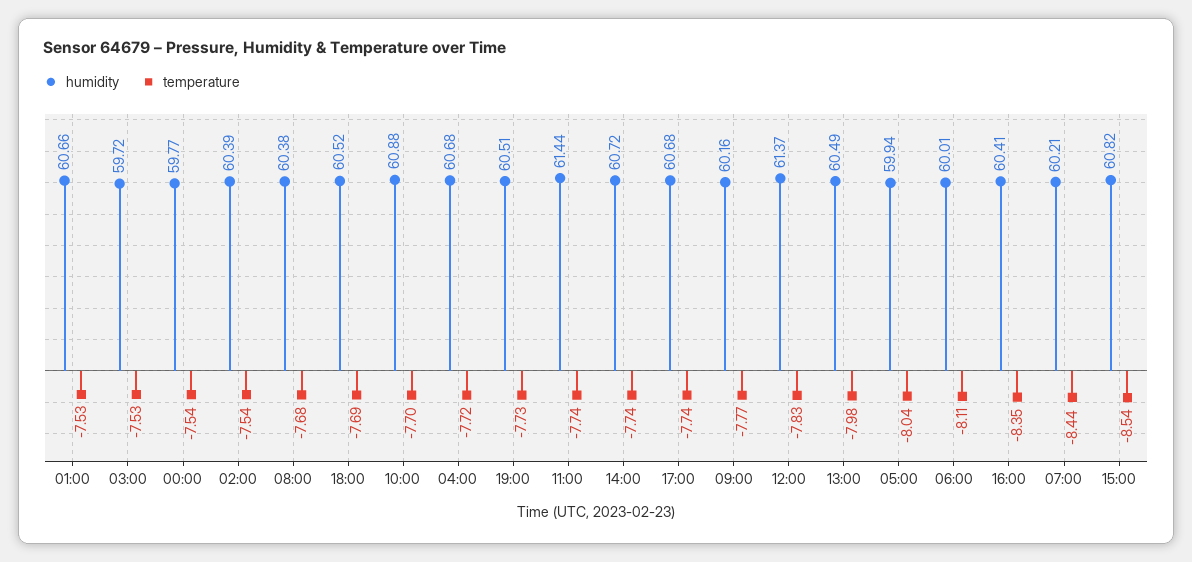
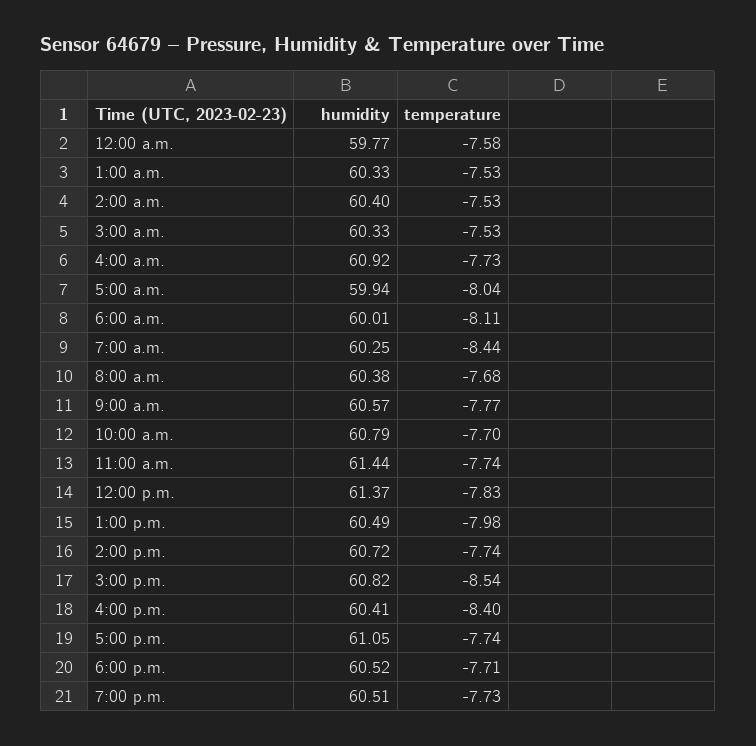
  {
    "humidity": {
-     "01:00": 60.66,
+     "01:00": 60.33,
-     "03:00": 59.72,
+     "03:00": 60.33,
      "00:00": 59.77,
-     "02:00": 60.39,
+     "02:00": 60.4,
      "08:00": 60.38,
      "18:00": 60.52,
-     "10:00": 60.88,
+     "10:00": 60.79,
-     "04:00": 60.68,
+     "04:00": 60.92,
      "19:00": 60.51,
      "11:00": 61.44,
      "14:00": 60.72,
-     "17:00": 60.68,
+     "17:00": 61.05,
-     "09:00": 60.16,
+     "09:00": 60.57,
      "12:00": 61.37,
      "13:00": 60.49,
      "05:00": 59.94,
      "06:00": 60.01,
      "16:00": 60.41,
-     "07:00": 60.21,
+     "07:00": 60.25,
      "15:00": 60.82
    },
    "temperature": {
      "01:00": -7.53,
      "03:00": -7.53,
-     "00:00": -7.54,
+     "00:00": -7.58,
-     "02:00": -7.54,
+     "02:00": -7.53,
      "08:00": -7.68,
-     "18:00": -7.69,
+     "18:00": -7.71,
      "10:00": -7.7,
-     "04:00": -7.72,
+     "04:00": -7.73,
      "19:00": -7.73,
      "11:00": -7.74,
      "14:00": -7.74,
      "17:00": -7.74,
      "09:00": -7.77,
      "12:00": -7.83,
      "13:00": -7.98,
      "05:00": -8.04,
      "06:00": -8.11,
-     "16:00": -8.35,
+     "16:00": -8.4,
      "07:00": -8.44,
      "15:00": -8.54
    }
  }

